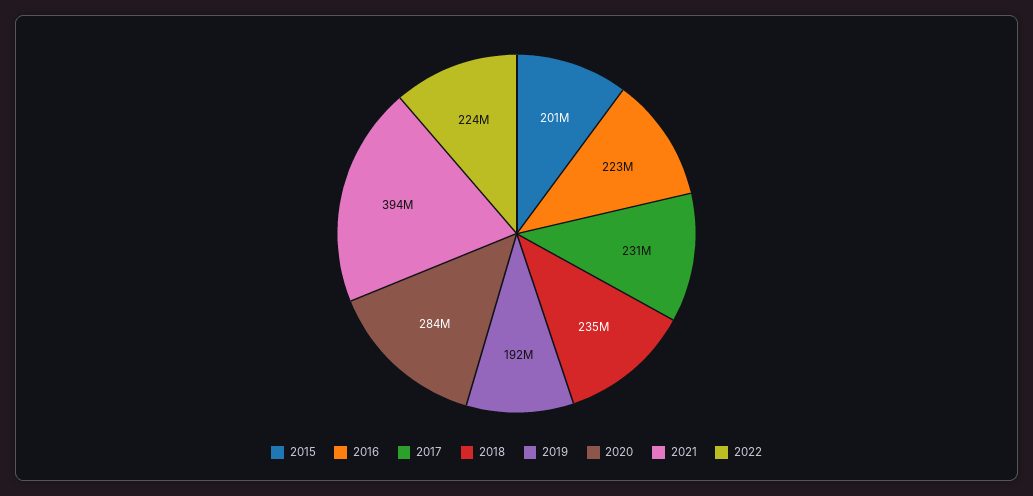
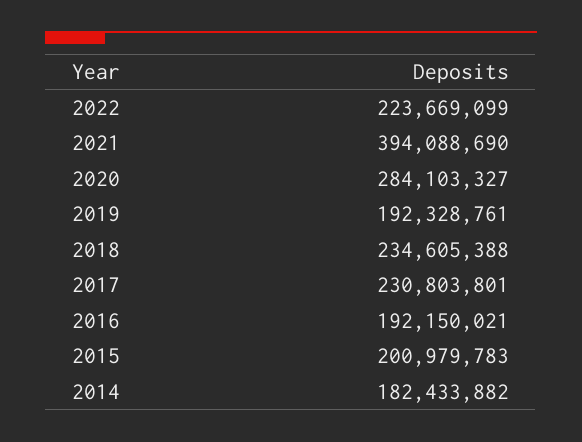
  {
    "2015": 200979783,
-   "2016": 223000000,
+   "2016": 192150021,
    "2017": 230803801,
    "2018": 234605388,
    "2019": 192328761,
    "2020": 284103327,
    "2021": 394088690,
-   "2022": 223669099
+   "2022": 223669099,
+   "2014": 182433882
  }

